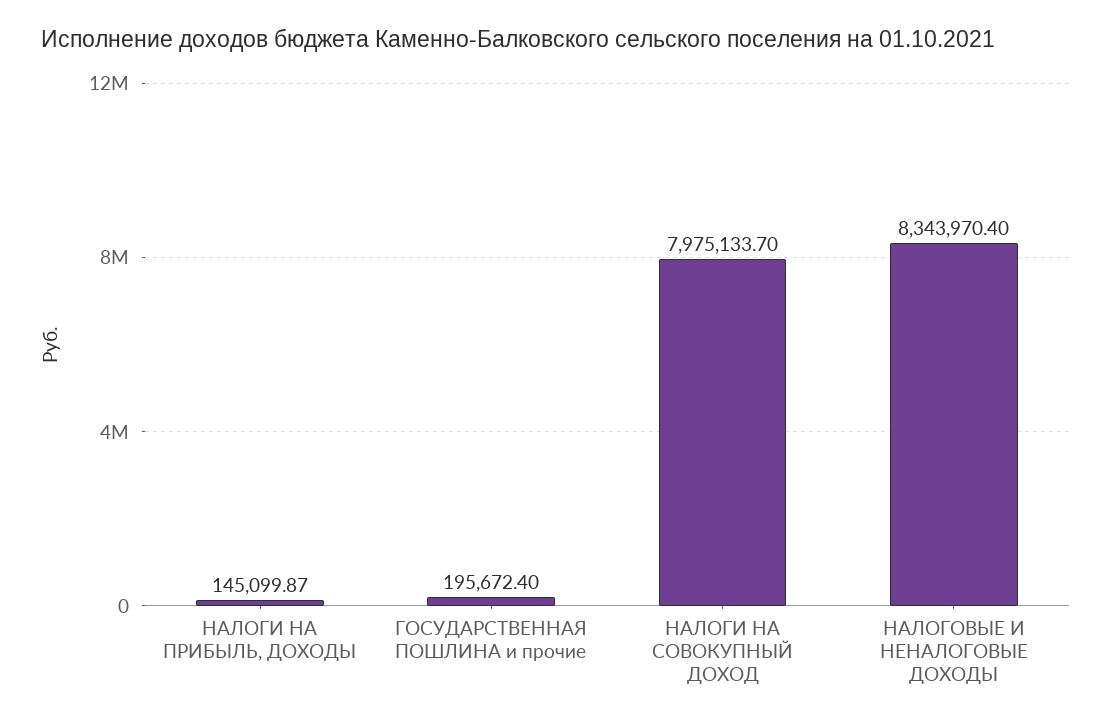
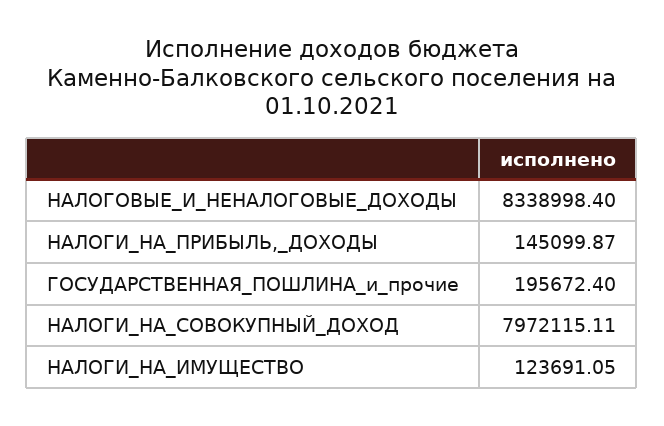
  {
    "НАЛОГИ НА ПРИБЫЛЬ, ДОХОДЫ": 145099.87,
    "ГОСУДАРСТВЕННАЯ ПОШЛИНА и прочие": 195672.4,
-   "НАЛОГИ НА СОВОКУПНЫЙ ДОХОД": 7975133.7,
+   "НАЛОГИ НА СОВОКУПНЫЙ ДОХОД": 7972115.11,
-   "НАЛОГОВЫЕ И НЕНАЛОГОВЫЕ ДОХОДЫ": 8343970.4
+   "НАЛОГОВЫЕ И НЕНАЛОГОВЫЕ ДОХОДЫ": 8338998.4,
+   "НАЛОГИ_НА_ИМУЩЕСТВО": 123691.05
  }

